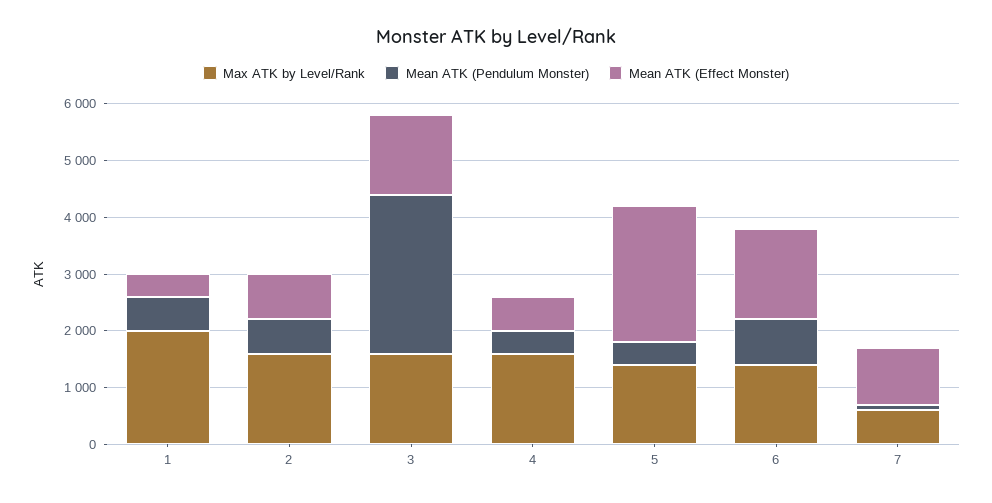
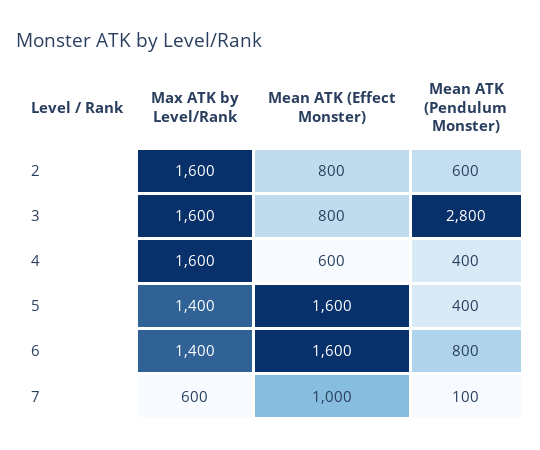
  {
    "Max ATK by Level/Rank": {
-     "1": 2000,
      "2": 1600,
      "3": 1600,
      "4": 1600,
      "5": 1400,
      "6": 1400,
      "7": 600
    },
    "Mean ATK (Pendulum Monster)": {
-     "1": 600,
      "2": 600,
      "3": 2800,
      "4": 400,
      "5": 400,
      "6": 800,
      "7": 100
    },
    "Mean ATK (Effect Monster)": {
-     "1": 400,
      "2": 800,
-     "3": 1400,
+     "3": 800,
      "4": 600,
-     "5": 2400,
+     "5": 1600,
      "6": 1600,
      "7": 1000
    }
  }

